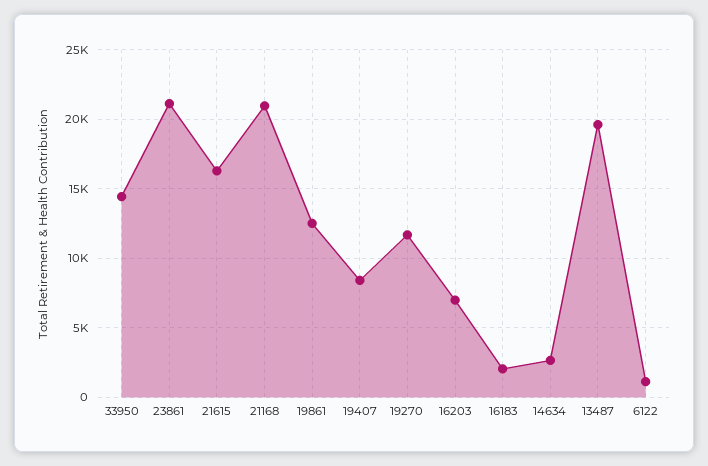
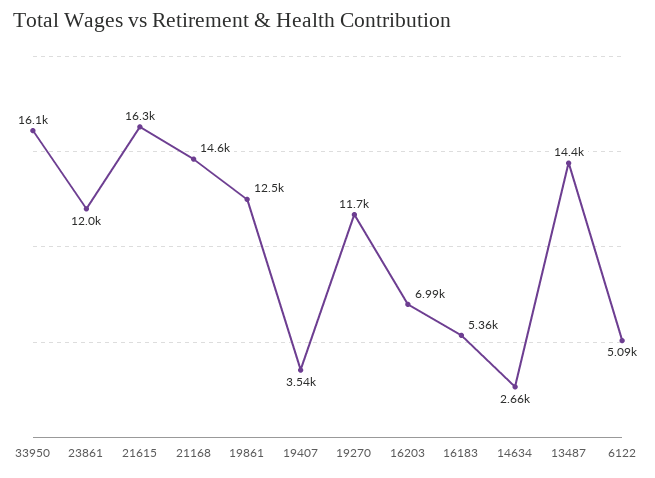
  {
-   "33950": 14500,
+   "33950": 16100,
-   "23861": 21000,
+   "23861": 12000,
    "21615": 16300,
-   "21168": 21000,
+   "21168": 14600,
    "19861": 12500,
-   "19407": 8500,
+   "19407": 3540,
    "19270": 11700,
    "16203": 6990,
-   "16183": 2000,
+   "16183": 5360,
    "14634": 2660,
-   "13487": 19500,
+   "13487": 14400,
-   "6122": 1000
+   "6122": 5090
  }

